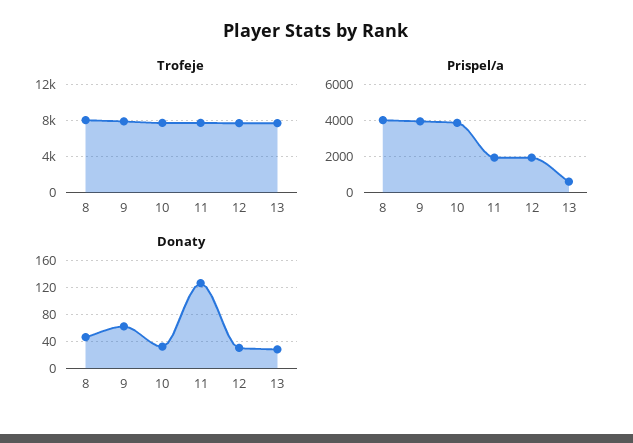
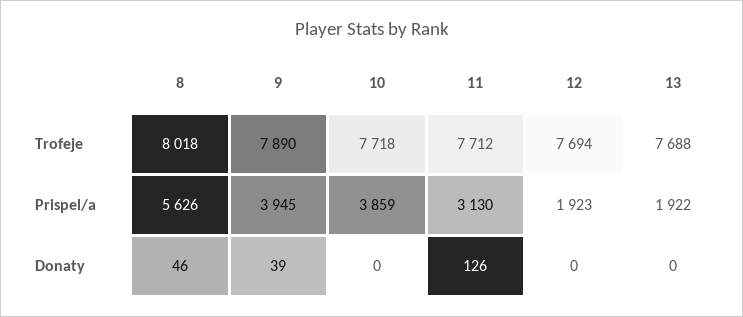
  {
    "Trofeje": {
      "8": 8018,
      "9": 7890,
      "10": 7718,
      "11": 7712,
      "12": 7694,
      "13": 7688
    },
    "Prispel/a": {
-     "8": 4000,
+     "8": 5626,
      "9": 3945,
      "10": 3859,
-     "11": 2000,
+     "11": 3130,
      "12": 1923,
-     "13": 500
+     "13": 1922
    },
    "Donaty": {
      "8": 46,
-     "9": 60,
+     "9": 39,
-     "10": 30,
+     "10": 0,
      "11": 126,
-     "12": 30,
+     "12": 0,
-     "13": 30
+     "13": 0
    }
  }

